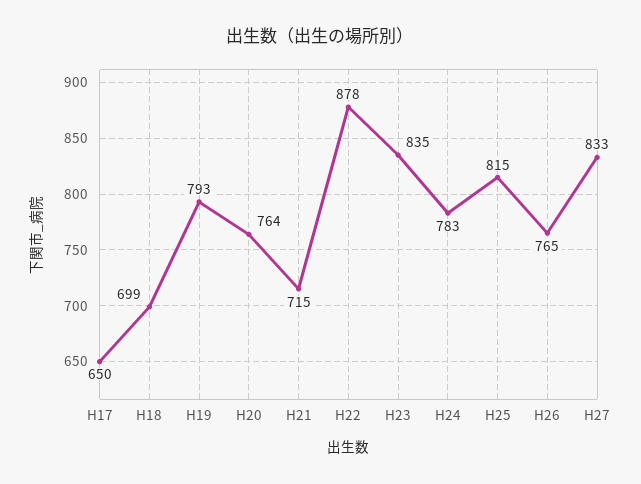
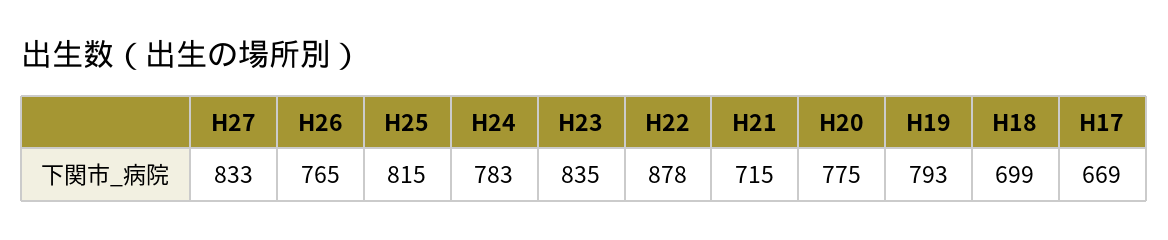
  {
-   "H17": 650,
+   "H17": 669,
    "H18": 699,
    "H19": 793,
-   "H20": 764,
+   "H20": 775,
    "H21": 715,
    "H22": 878,
    "H23": 835,
    "H24": 783,
    "H25": 815,
    "H26": 765,
    "H27": 833
  }

